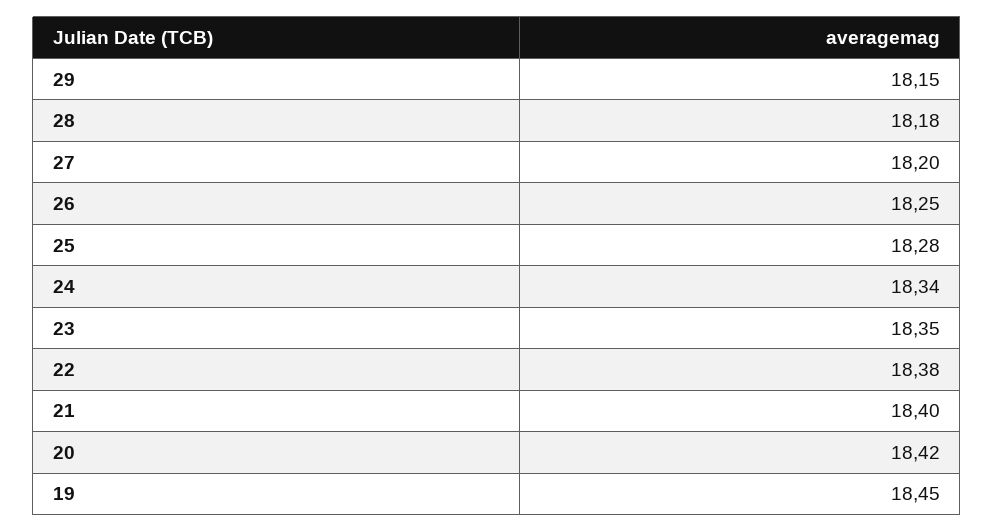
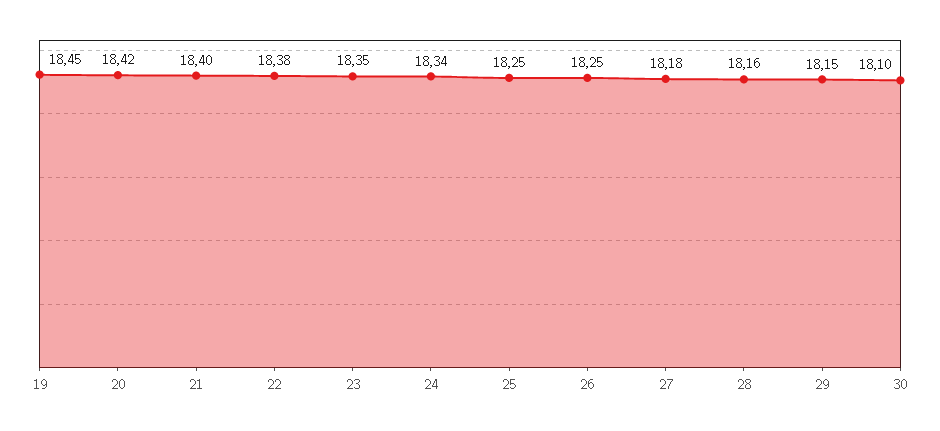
  {
    "29": 18.15,
-   "28": 18.18,
+   "28": 18.16,
-   "27": 18.2,
+   "27": 18.18,
    "26": 18.25,
-   "25": 18.28,
+   "25": 18.25,
    "24": 18.34,
    "23": 18.35,
    "22": 18.38,
    "21": 18.4,
    "20": 18.42,
-   "19": 18.45
+   "19": 18.45,
+   "30": 18.1
  }

